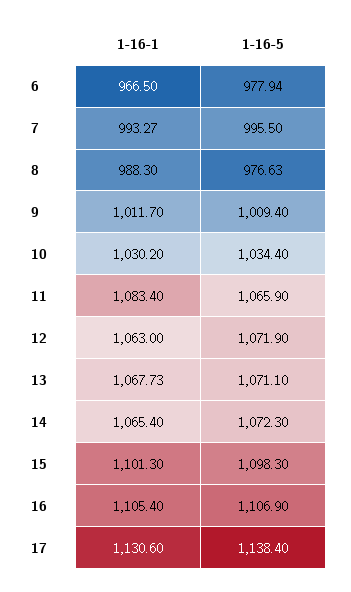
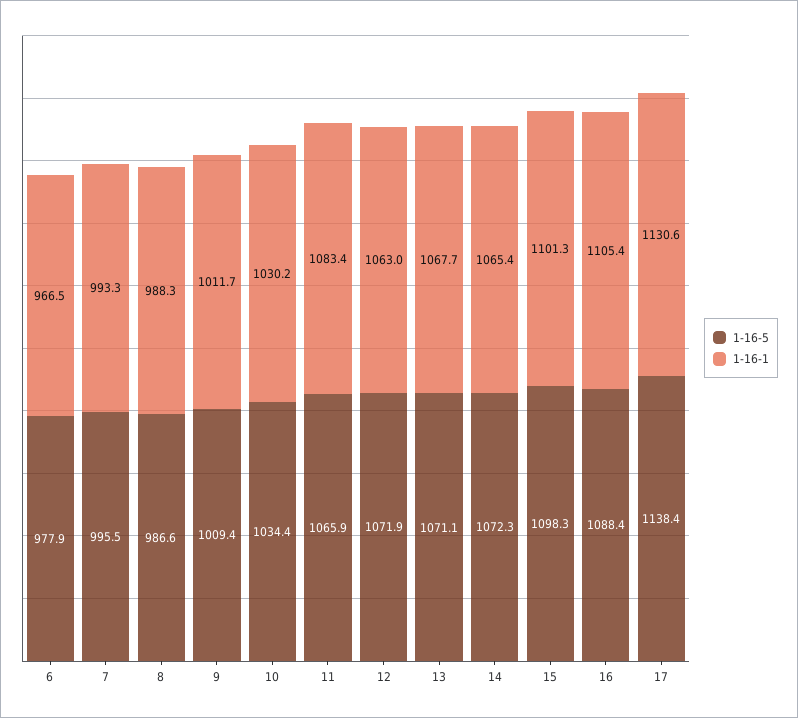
  {
    "1-16-1": {
      "6": 966.5,
      "7": 993.27,
      "8": 988.3,
      "9": 1011.7,
      "10": 1030.2,
      "11": 1083.4,
      "12": 1063,
      "13": 1067.73,
      "14": 1065.4,
      "15": 1101.3,
      "16": 1105.4,
      "17": 1130.6
    },
    "1-16-5": {
      "6": 977.94,
      "7": 995.5,
-     "8": 976.63,
+     "8": 986.6,
      "9": 1009.4,
      "10": 1034.4,
      "11": 1065.9,
      "12": 1071.9,
      "13": 1071.1,
      "14": 1072.3,
      "15": 1098.3,
-     "16": 1106.9,
+     "16": 1088.4,
      "17": 1138.4
    }
  }

